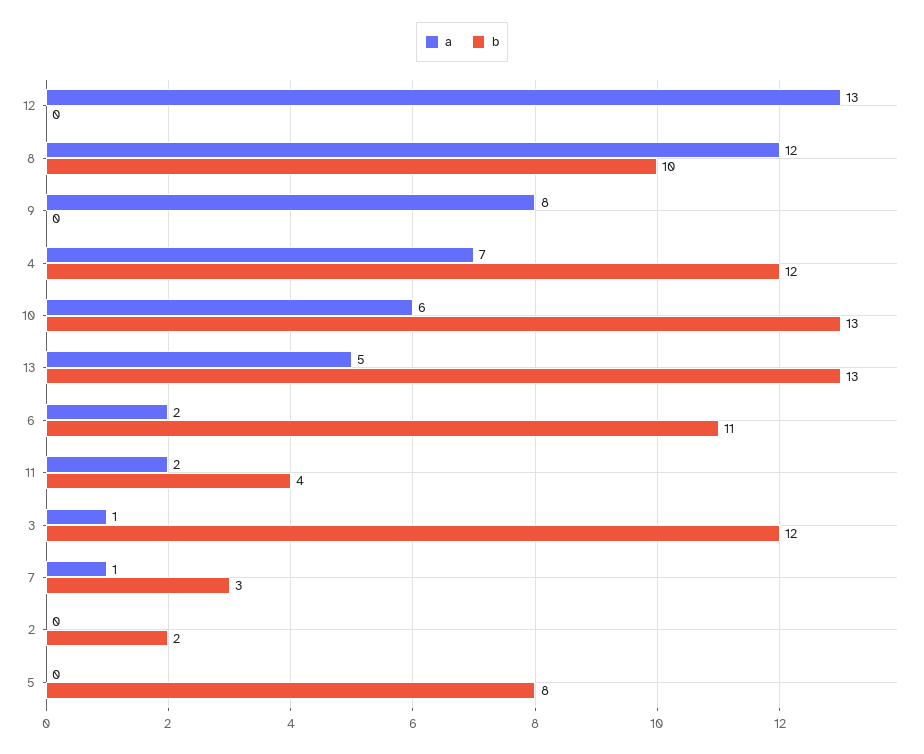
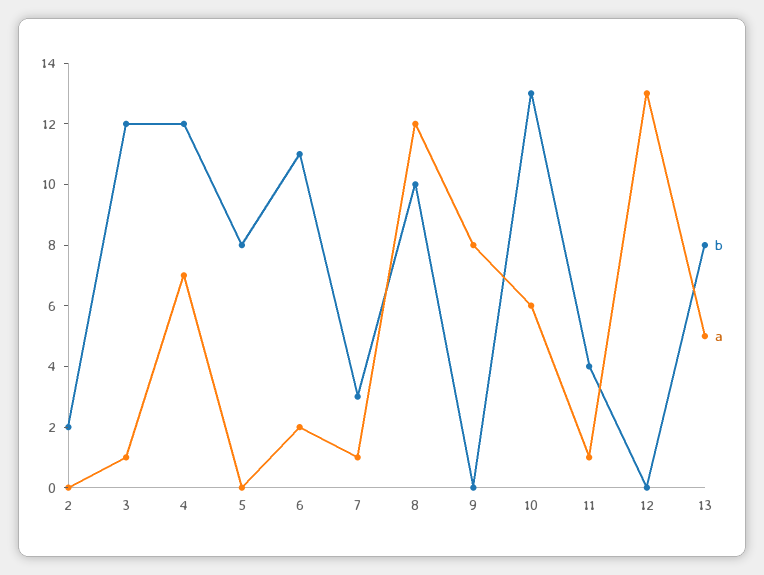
  {
    "a": {
      "12": 13,
      "8": 12,
      "9": 8,
      "4": 7,
      "10": 6,
      "13": 5,
      "6": 2,
-     "11": 2,
+     "11": 1,
      "3": 1,
      "7": 1,
      "2": 0,
      "5": 0
    },
    "b": {
      "12": 0,
      "8": 10,
      "9": 0,
      "4": 12,
      "10": 13,
-     "13": 13,
+     "13": 8,
      "6": 11,
      "11": 4,
      "3": 12,
      "7": 3,
      "2": 2,
      "5": 8
    }
  }

